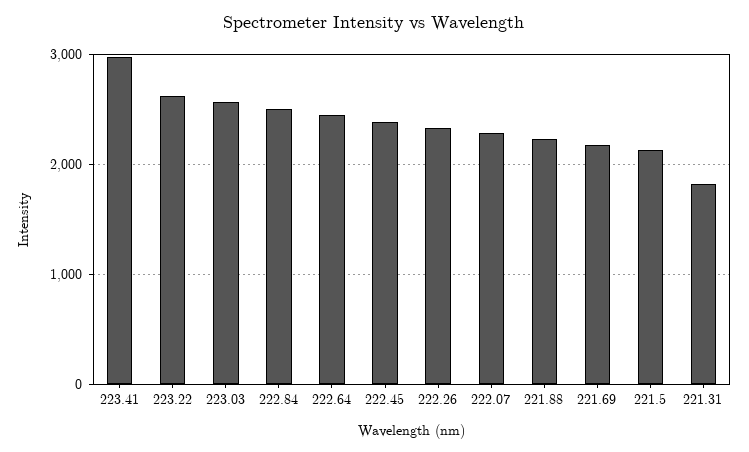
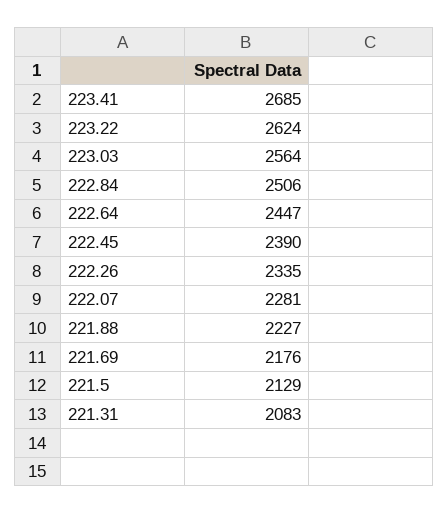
  {
-   "223.41": 3000,
+   "223.41": 2685,
    "223.22": 2624,
    "223.03": 2564,
    "222.84": 2506,
    "222.64": 2447,
    "222.45": 2390,
    "222.26": 2335,
    "222.07": 2281,
    "221.88": 2227,
    "221.69": 2176,
    "221.5": 2129,
-   "221.31": 1800
+   "221.31": 2083
  }

